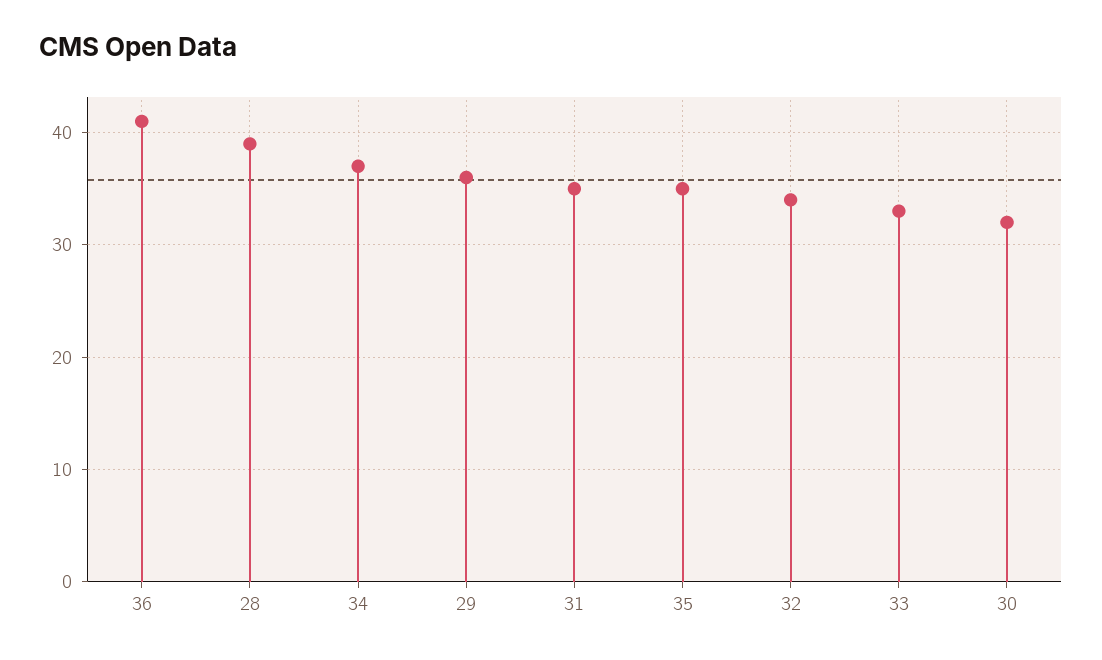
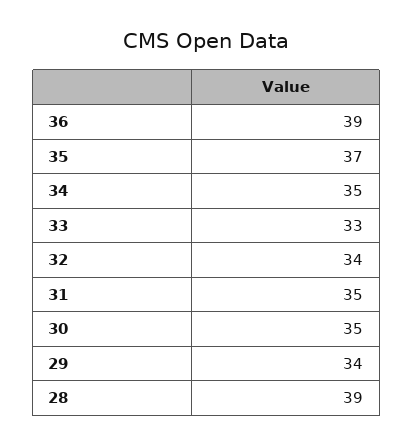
  {
-   "36": 41,
+   "36": 39,
    "28": 39,
-   "34": 37,
+   "34": 35,
-   "29": 36,
+   "29": 34,
    "31": 35,
-   "35": 35,
+   "35": 37,
    "32": 34,
    "33": 33,
-   "30": 32
+   "30": 35
  }

